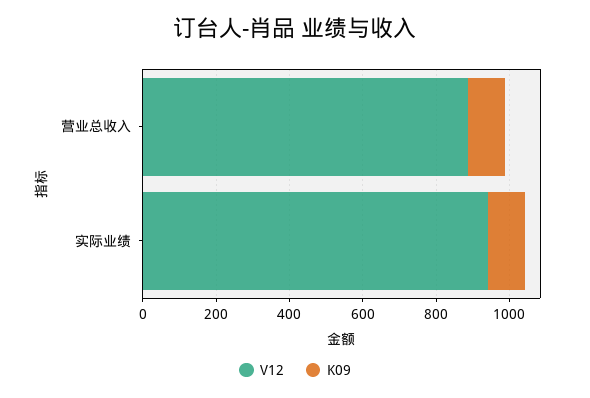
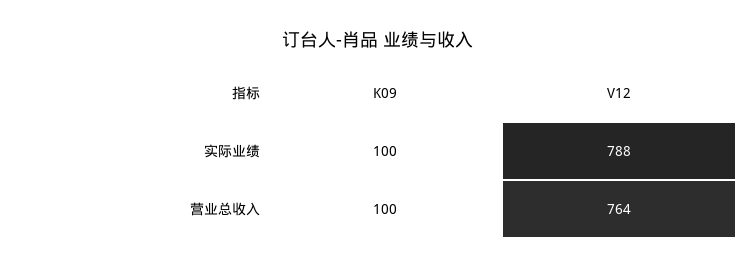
  {
    "V12": {
-     "营业总收入": 900,
+     "营业总收入": 764,
-     "实际业绩": 950
+     "实际业绩": 788
    },
    "K09": {
      "营业总收入": 100,
      "实际业绩": 100
    }
  }

